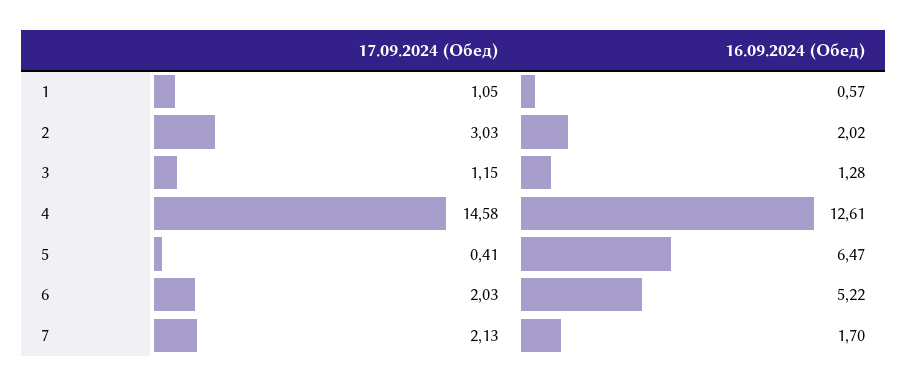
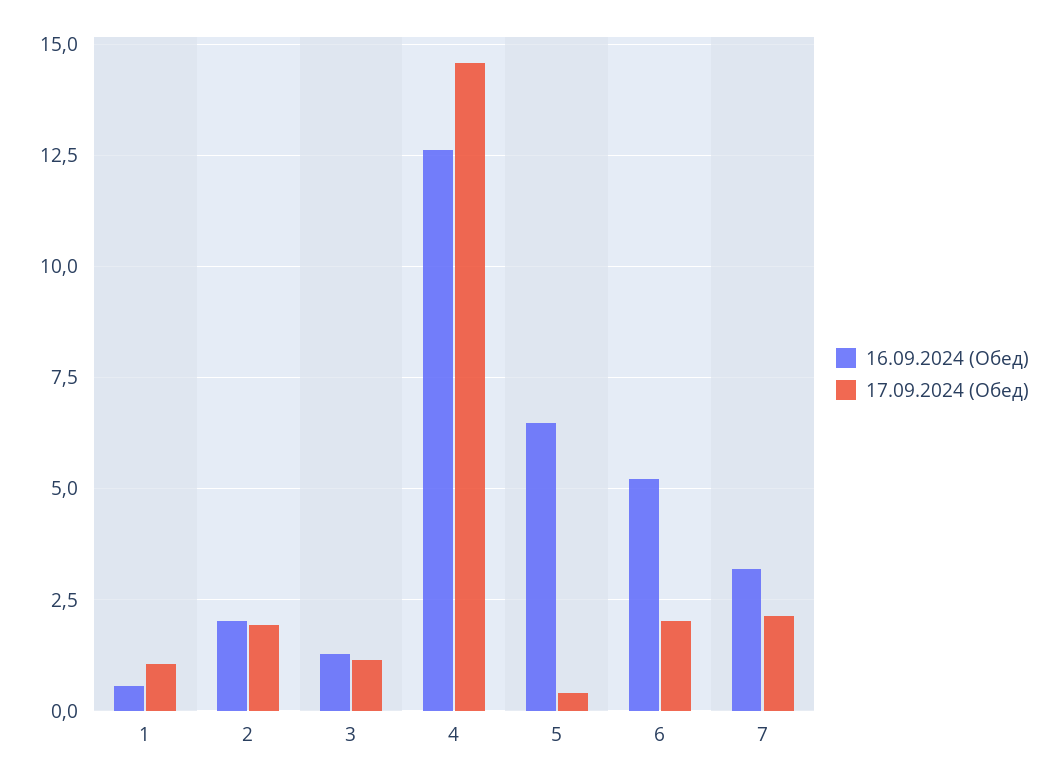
  {
    "17.09.2024 (Обед)": {
      "1": 1.05,
-     "2": 3.03,
+     "2": 2,
      "3": 1.15,
      "4": 14.58,
      "5": 0.41,
      "6": 2.03,
      "7": 2.13
    },
    "16.09.2024 (Обед)": {
      "1": 0.57,
      "2": 2.02,
      "3": 1.28,
      "4": 12.61,
      "5": 6.47,
      "6": 5.22,
-     "7": 1.7
+     "7": 3.25
    }
  }

